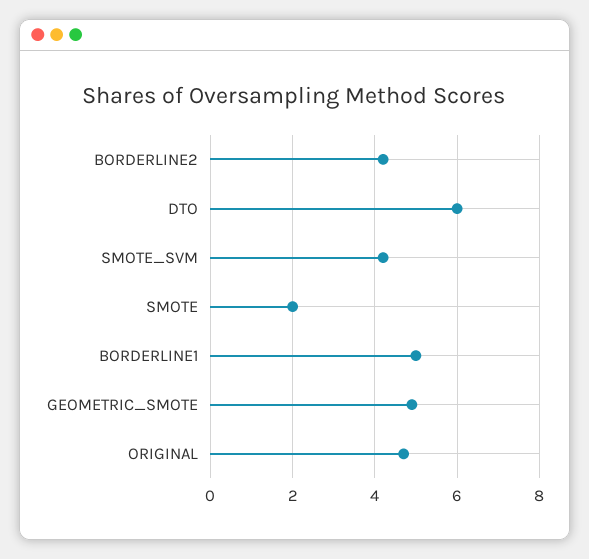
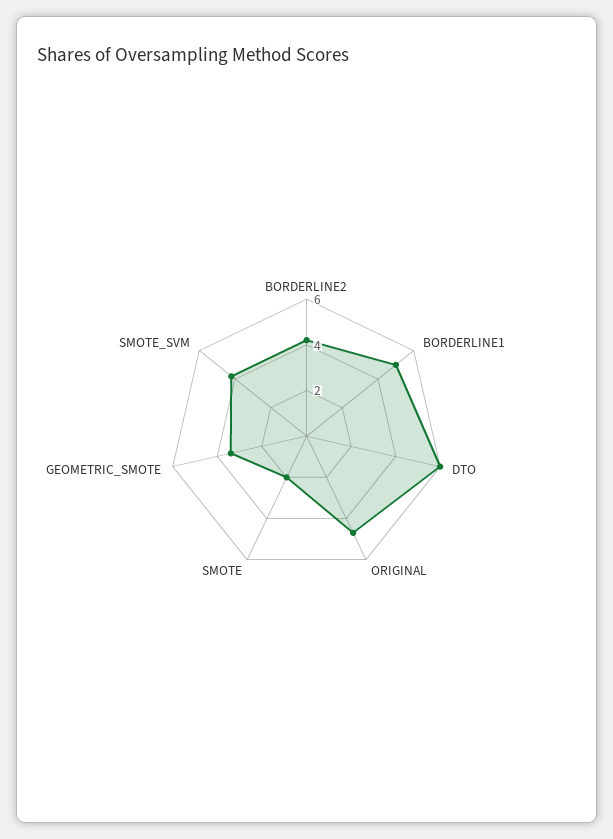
  {
    "BORDERLINE2": 4,
    "DTO": 6,
    "SMOTE_SVM": 4,
    "SMOTE": 2,
    "BORDERLINE1": 5,
-   "GEOMETRIC_SMOTE": 5,
+   "GEOMETRIC_SMOTE": 3.5,
    "ORIGINAL": 4.5
  }

